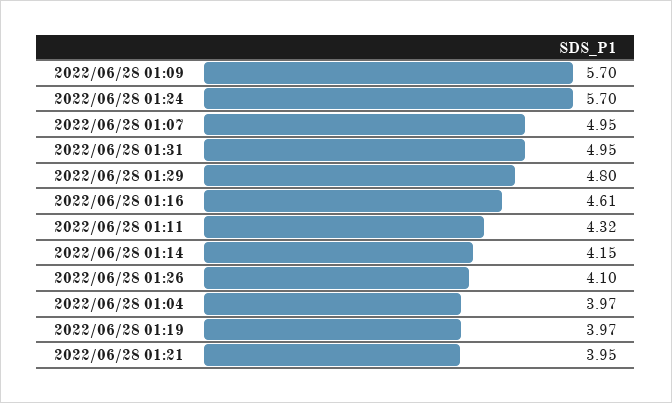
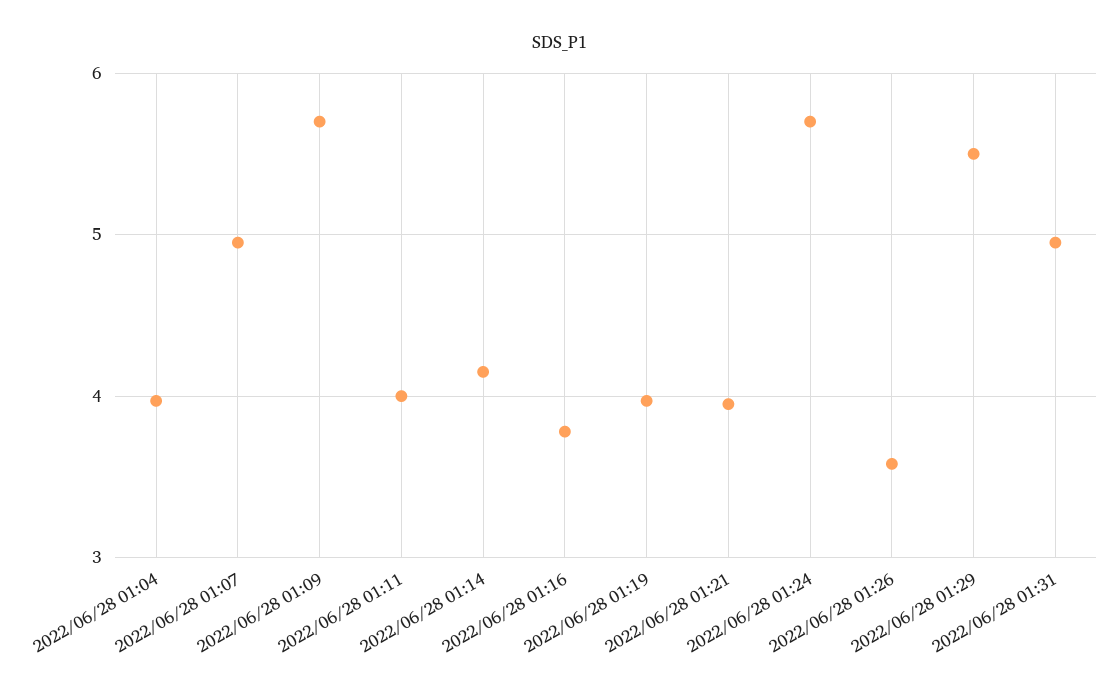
  {
    "2022/06/28 01:09": 5.7,
    "2022/06/28 01:24": 5.7,
    "2022/06/28 01:07": 4.95,
    "2022/06/28 01:31": 4.95,
-   "2022/06/28 01:29": 4.8,
+   "2022/06/28 01:29": 5.5,
-   "2022/06/28 01:16": 4.61,
+   "2022/06/28 01:16": 3.8,
-   "2022/06/28 01:11": 4.32,
+   "2022/06/28 01:11": 4,
    "2022/06/28 01:14": 4.15,
-   "2022/06/28 01:26": 4.1,
+   "2022/06/28 01:26": 3.6,
    "2022/06/28 01:04": 3.97,
    "2022/06/28 01:19": 3.97,
    "2022/06/28 01:21": 3.95
  }

